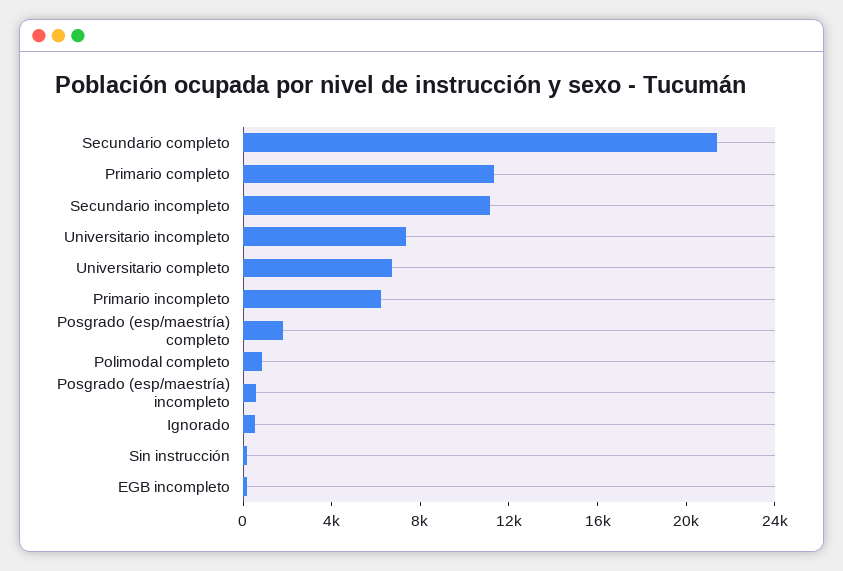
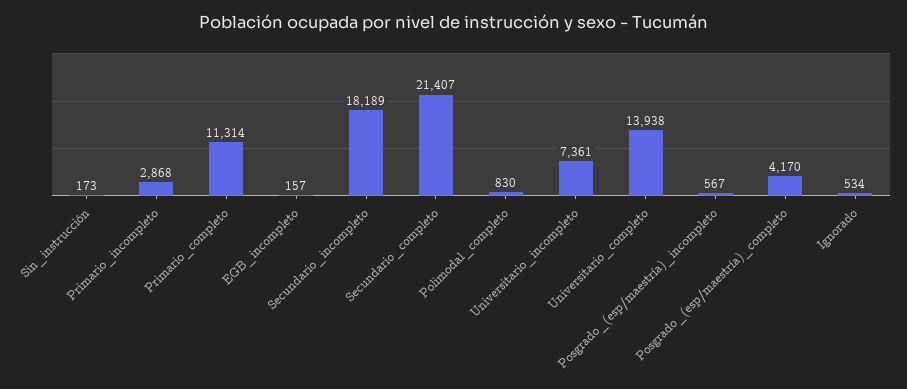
  {
    "Secundario completo": 21407,
    "Primario completo": 11314,
-   "Secundario incompleto": 11000,
+   "Secundario incompleto": 18189,
    "Universitario incompleto": 7361,
-   "Universitario completo": 7000,
+   "Universitario completo": 13938,
-   "Primario incompleto": 6000,
+   "Primario incompleto": 2868,
-   "Posgrado (esp/maestría) completo": 2000,
+   "Posgrado (esp/maestría) completo": 4170,
    "Polimodal completo": 830,
    "Posgrado (esp/maestría) incompleto": 567,
    "Ignorado": 534,
    "Sin instrucción": 173,
    "EGB incompleto": 157
  }

